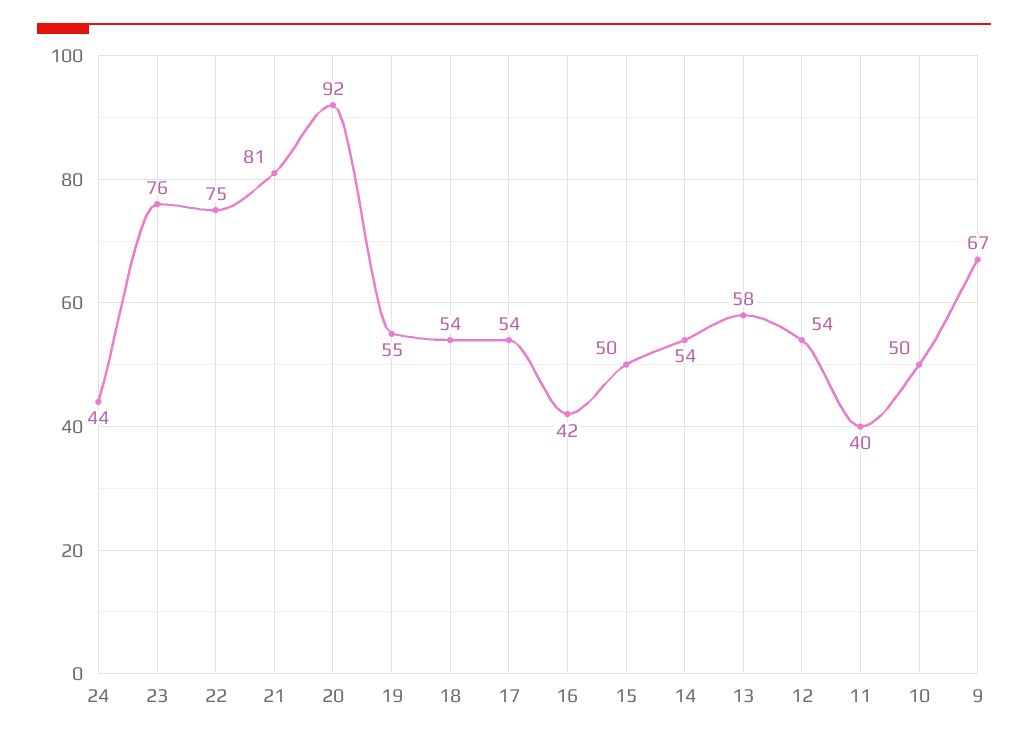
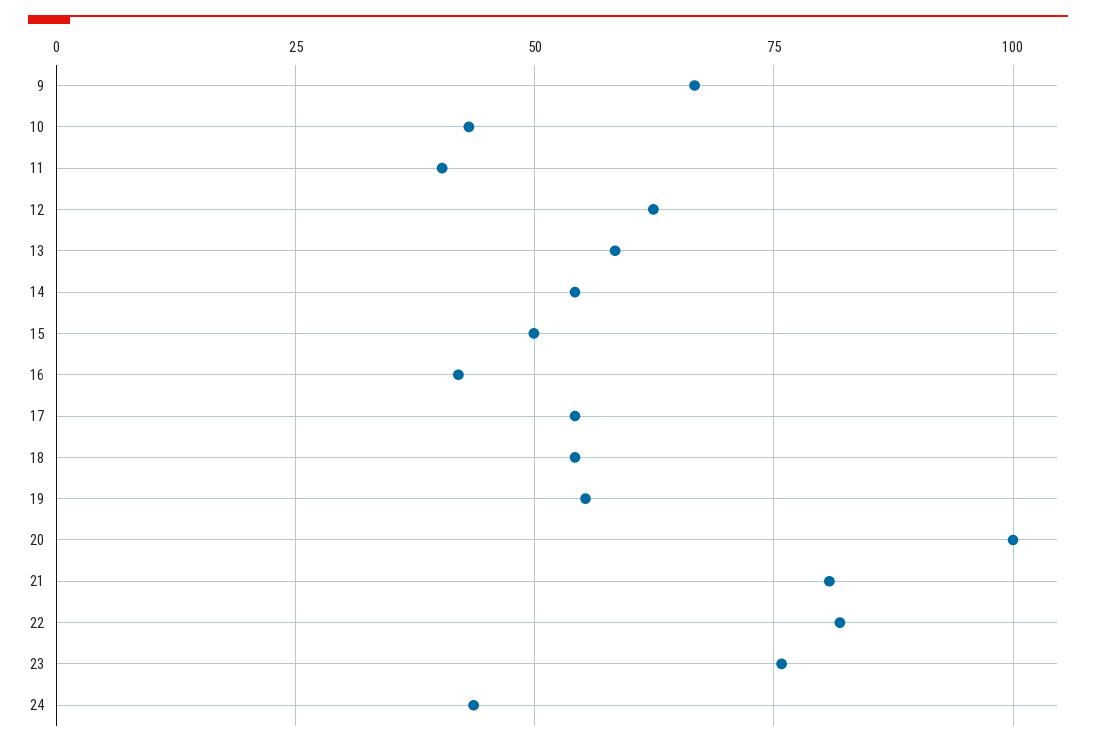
  {
    "24": 44,
    "23": 76,
-   "22": 75,
+   "22": 82.5,
    "21": 81,
-   "20": 92,
+   "20": 100,
    "19": 55,
    "18": 54,
    "17": 54,
    "16": 42,
    "15": 50,
    "14": 54,
    "13": 58,
-   "12": 54,
+   "12": 62.5,
    "11": 40,
-   "10": 50,
+   "10": 42.5,
    "9": 67
  }

